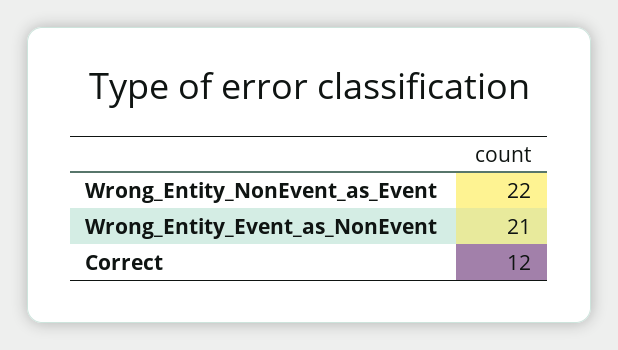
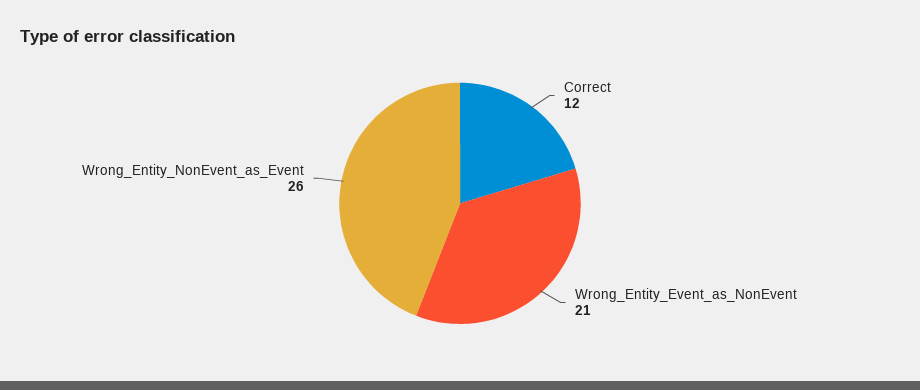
  {
-   "Wrong_Entity_NonEvent_as_Event": 22,
+   "Wrong_Entity_NonEvent_as_Event": 26,
    "Wrong_Entity_Event_as_NonEvent": 21,
    "Correct": 12
  }

